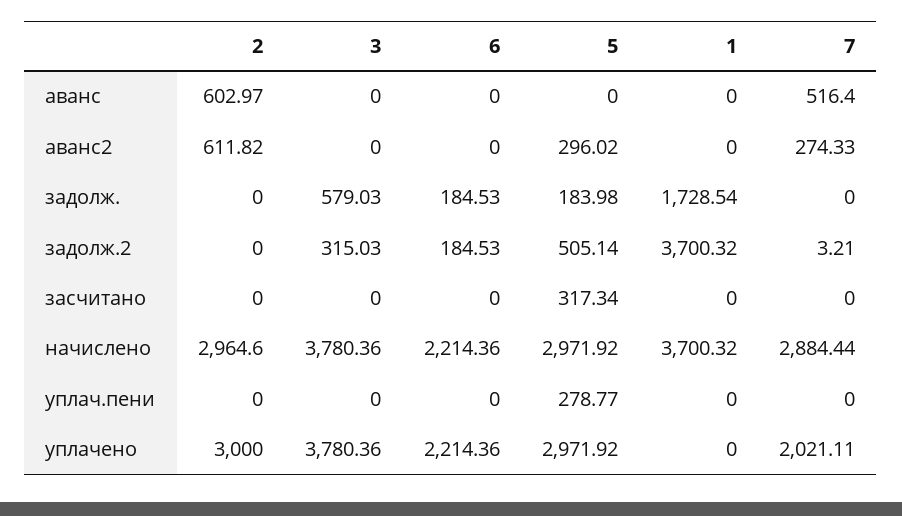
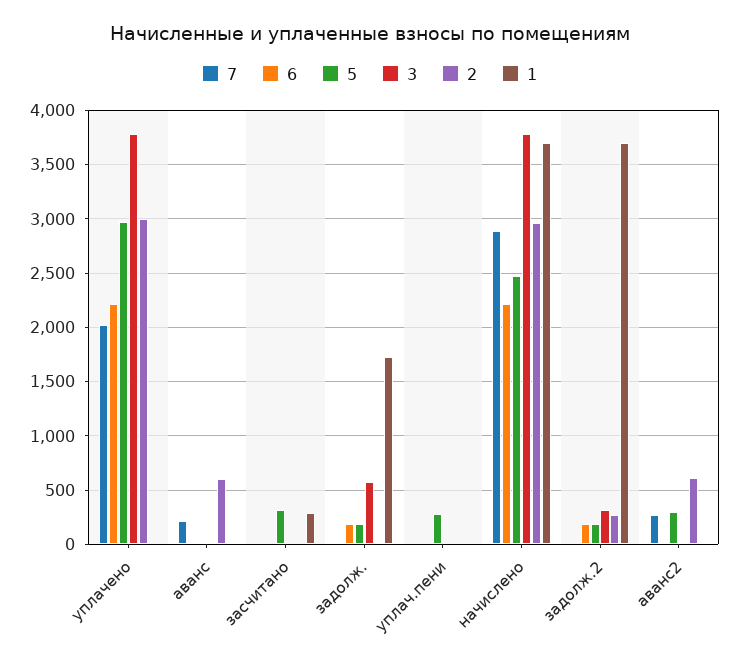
  {
    "2": {
      "аванс": 602.97,
      "аванс2": 611.82,
      "задолж.": 0,
-     "задолж.2": 0,
+     "задолж.2": 300,
      "засчитано": 0,
      "начислено": 2964.6,
      "уплач.пени": 0,
      "уплачено": 3000
    },
    "3": {
      "аванс": 0,
      "аванс2": 0,
      "задолж.": 579.03,
      "задолж.2": 315.03,
      "засчитано": 0,
      "начислено": 3780.36,
      "уплач.пени": 0,
      "уплачено": 3780.36
    },
    "6": {
      "аванс": 0,
      "аванс2": 0,
      "задолж.": 184.53,
      "задолж.2": 184.53,
      "засчитано": 0,
      "начислено": 2214.36,
      "уплач.пени": 0,
      "уплачено": 2214.36
    },
    "5": {
      "аванс": 0,
      "аванс2": 296.02,
      "задолж.": 183.98,
-     "задолж.2": 505.14,
+     "задолж.2": 200,
      "засчитано": 317.34,
-     "начислено": 2971.92,
+     "начислено": 2500,
      "уплач.пени": 278.77,
      "уплачено": 2971.92
    },
    "1": {
      "аванс": 0,
      "аванс2": 0,
      "задолж.": 1728.54,
      "задолж.2": 3700.32,
-     "засчитано": 0,
+     "засчитано": 300,
      "начислено": 3700.32,
      "уплач.пени": 0,
      "уплачено": 0
    },
    "7": {
-     "аванс": 516.4,
+     "аванс": 200,
      "аванс2": 274.33,
      "задолж.": 0,
      "задолж.2": 3.21,
      "засчитано": 0,
      "начислено": 2884.44,
      "уплач.пени": 0,
      "уплачено": 2021.11
    }
  }

